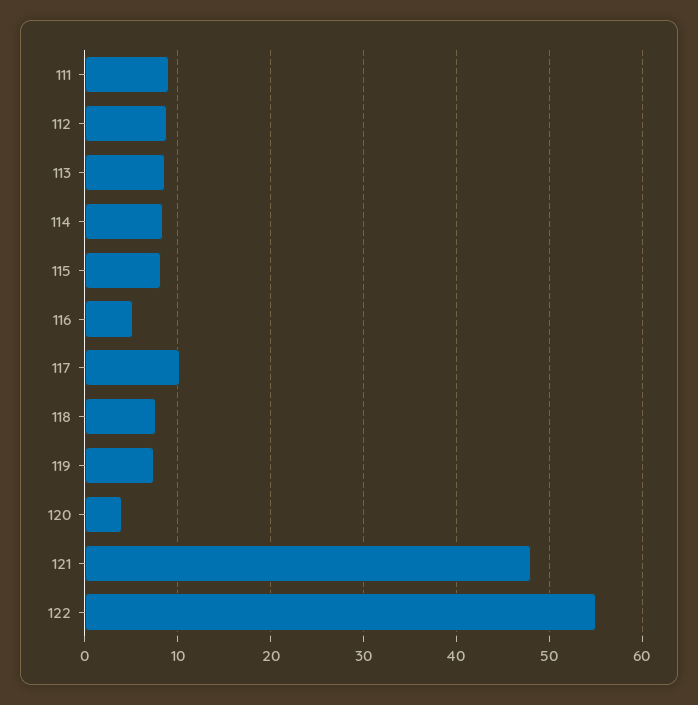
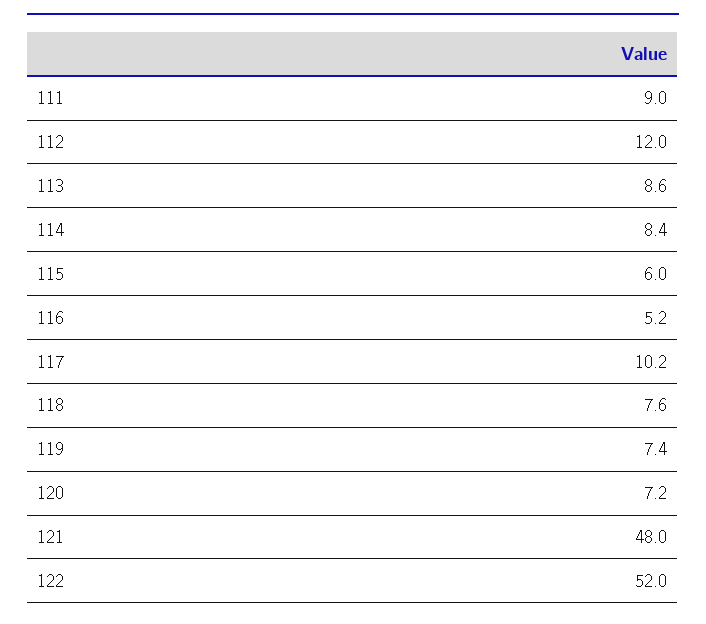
  {
    "111": 9,
-   "112": 9,
+   "112": 12,
    "113": 8.6,
    "114": 8.4,
-   "115": 8,
+   "115": 6,
    "116": 5.2,
    "117": 10.2,
    "118": 7.6,
    "119": 7.4,
-   "120": 4,
+   "120": 7.2,
    "121": 48,
-   "122": 55
+   "122": 52
  }

